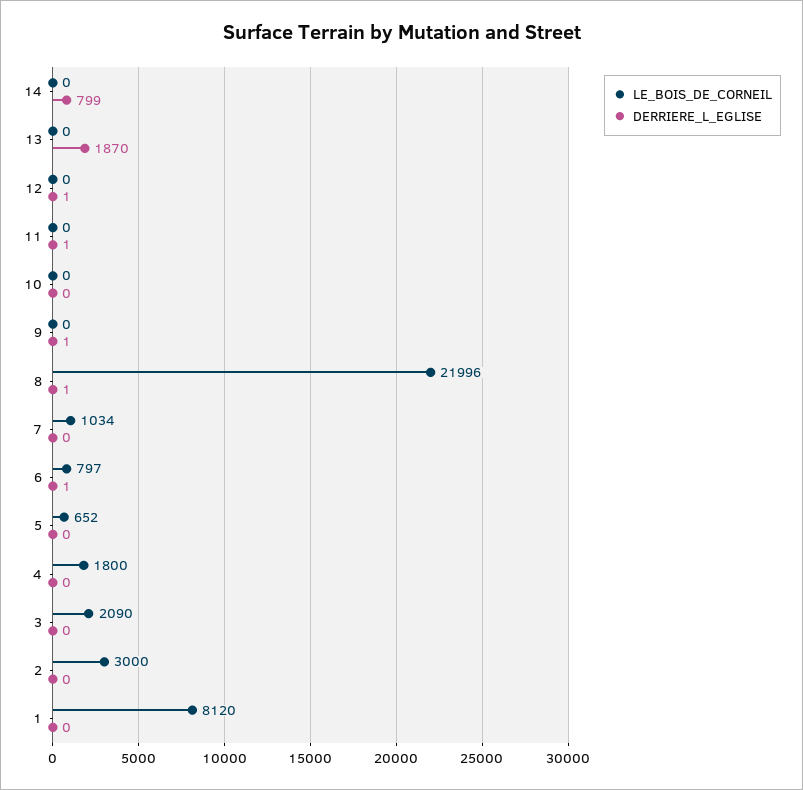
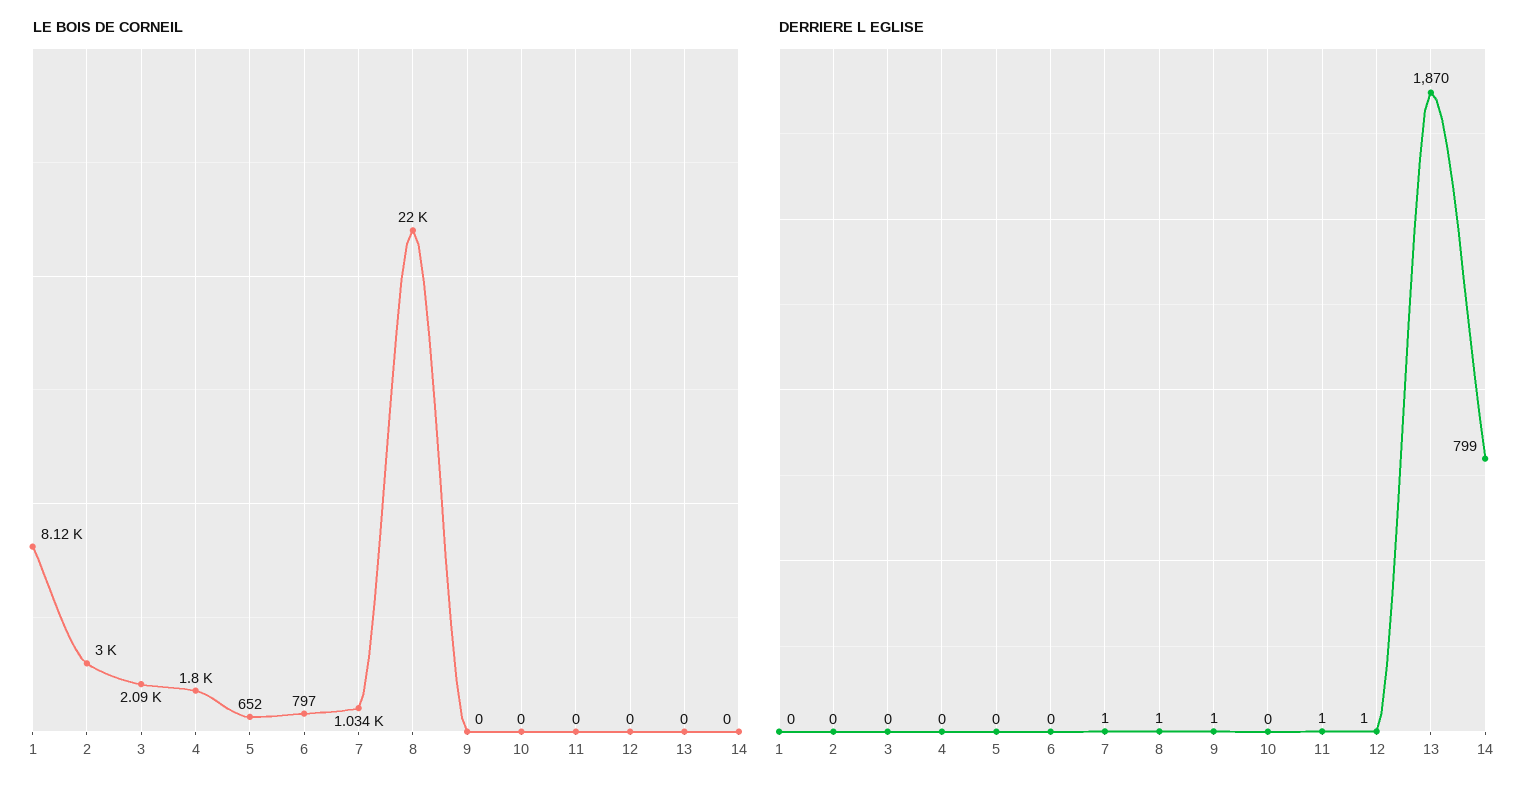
  {
    "LE_BOIS_DE_CORNEIL": {
      "14": 0,
      "13": 0,
      "12": 0,
      "11": 0,
      "10": 0,
      "9": 0,
      "8": 21996,
      "7": 1034,
      "6": 797,
      "5": 652,
      "4": 1800,
      "3": 2090,
      "2": 3000,
      "1": 8120
    },
    "DERRIERE_L_EGLISE": {
      "14": 799,
      "13": 1870,
      "12": 1,
      "11": 1,
      "10": 0,
      "9": 1,
      "8": 1,
-     "7": 0,
+     "7": 1,
-     "6": 1,
+     "6": 0,
      "5": 0,
      "4": 0,
      "3": 0,
      "2": 0,
      "1": 0
    }
  }

